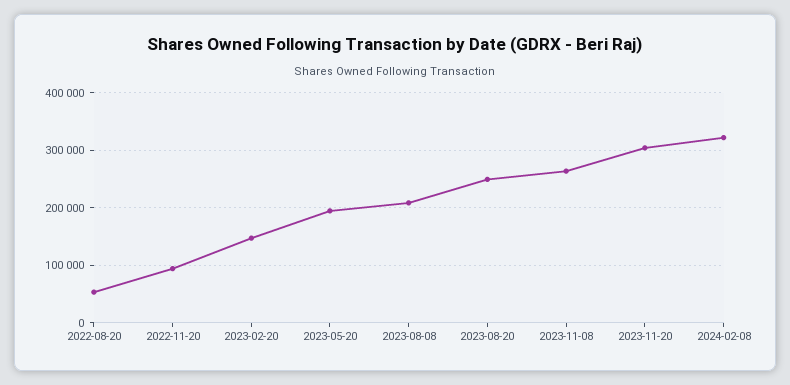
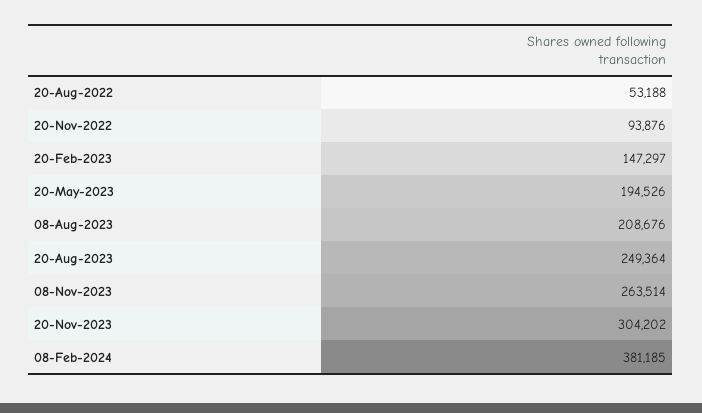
  {
    "2022-08-20": 53188,
    "2022-11-20": 93876,
    "2023-02-20": 147297,
    "2023-05-20": 194526,
    "2023-08-08": 208676,
    "2023-08-20": 249364,
    "2023-11-08": 263514,
    "2023-11-20": 304202,
-   "2024-02-08": 320000
+   "2024-02-08": 381185
  }

